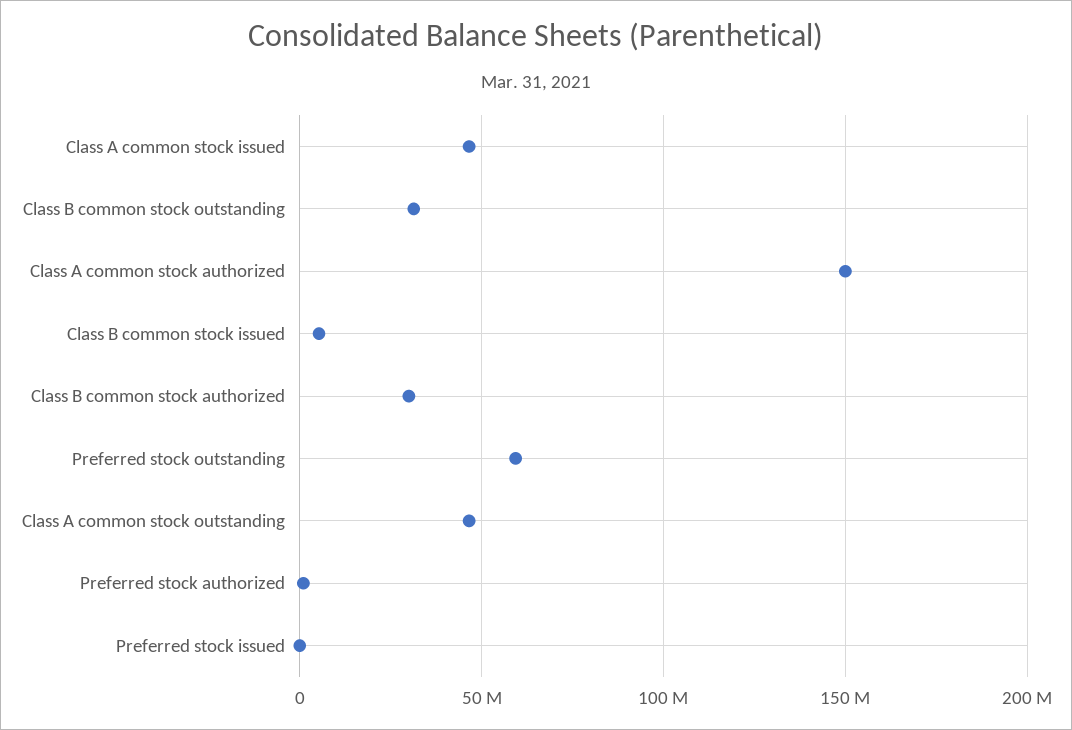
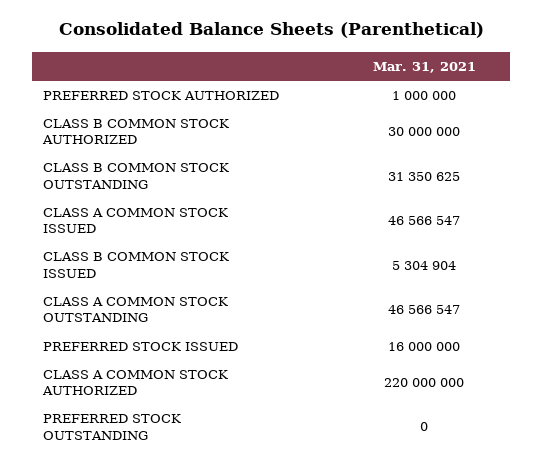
  {
    "Class A common stock issued": 46566547,
    "Class B common stock outstanding": 31350625,
-   "Class A common stock authorized": 150000000,
+   "Class A common stock authorized": 220000000,
    "Class B common stock issued": 5304904,
    "Class B common stock authorized": 30000000,
-   "Preferred stock outstanding": 60000000,
+   "Preferred stock outstanding": 0,
    "Class A common stock outstanding": 46566547,
    "Preferred stock authorized": 1000000,
-   "Preferred stock issued": 0
+   "Preferred stock issued": 16000000
  }

